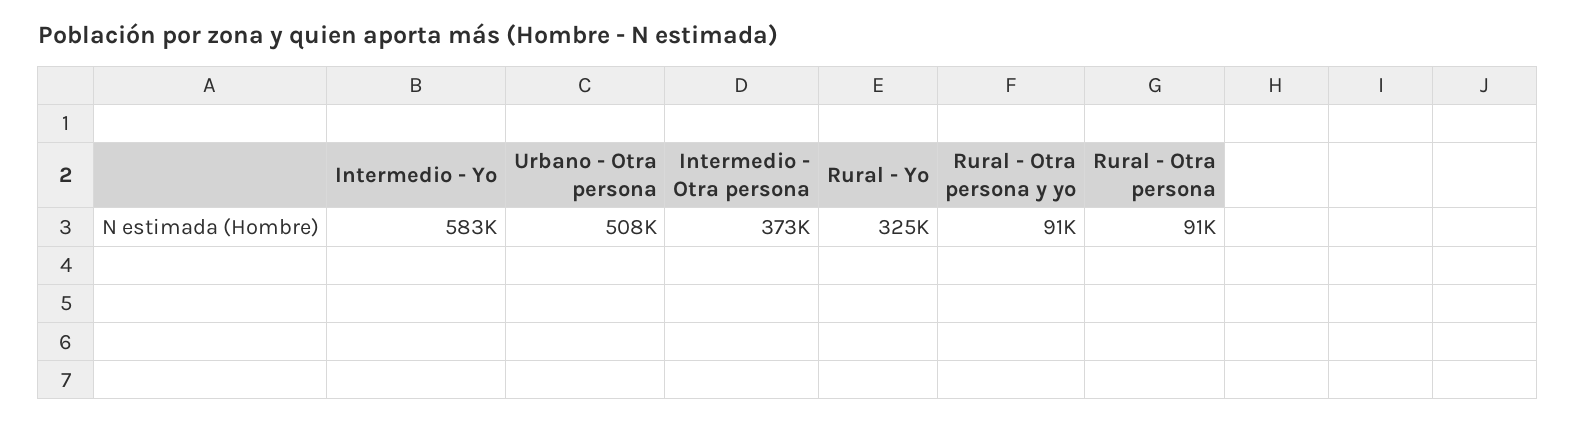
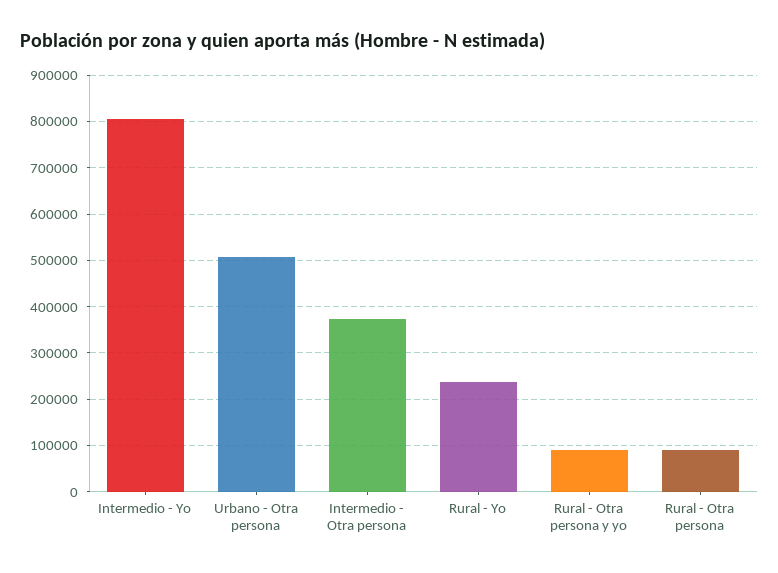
  {
-   "Intermedio - Yo": 583000,
+   "Intermedio - Yo": 800000,
    "Urbano - Otra persona": 508000,
    "Intermedio - Otra persona": 373000,
-   "Rural - Yo": 325000,
+   "Rural - Yo": 240000,
    "Rural - Otra persona y yo": 91000,
    "Rural - Otra persona": 91000
  }

